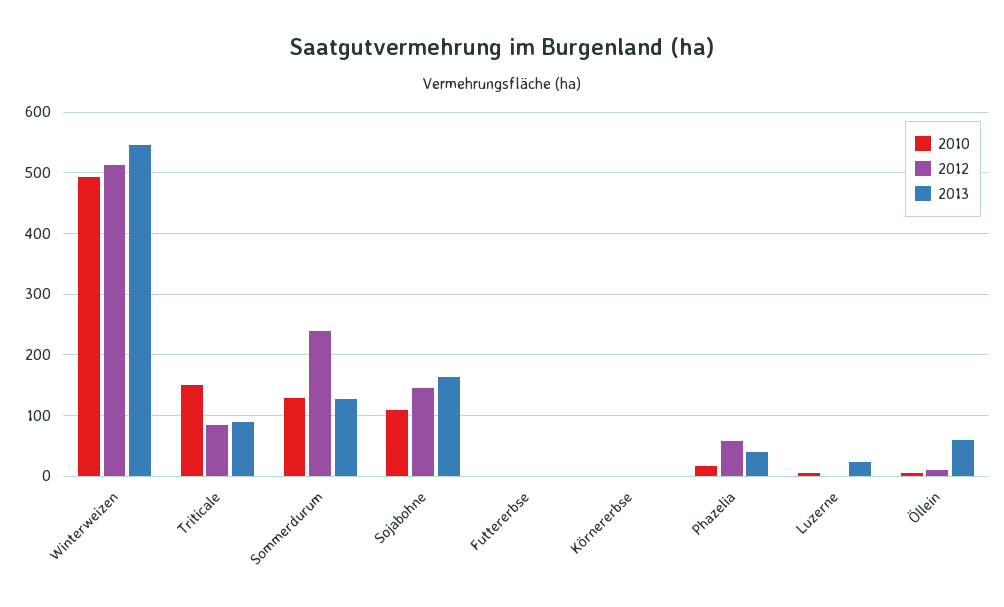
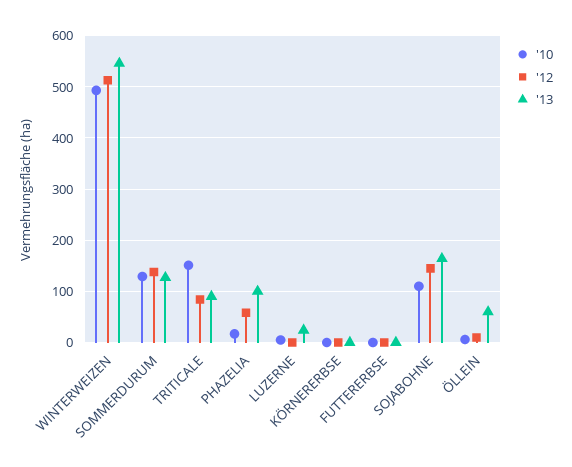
  {
    "2010": {
      "Winterweizen": 490,
      "Triticale": 150,
      "Sommerdurum": 130,
      "Sojabohne": 110,
      "Futtererbse": 0,
      "Körnererbse": 0,
      "Phazelia": 20,
      "Luzerne": 10,
      "Öllein": 10
    },
    "2012": {
      "Winterweizen": 510,
      "Triticale": 80,
-     "Sommerdurum": 240,
+     "Sommerdurum": 140,
      "Sojabohne": 150,
      "Futtererbse": 0,
      "Körnererbse": 0,
      "Phazelia": 60,
      "Luzerne": 0,
      "Öllein": 10
    },
    "2013": {
      "Winterweizen": 550,
      "Triticale": 90,
      "Sommerdurum": 130,
      "Sojabohne": 160,
      "Futtererbse": 0,
      "Körnererbse": 0,
-     "Phazelia": 40,
+     "Phazelia": 100,
      "Luzerne": 20,
      "Öllein": 60
    }
  }

